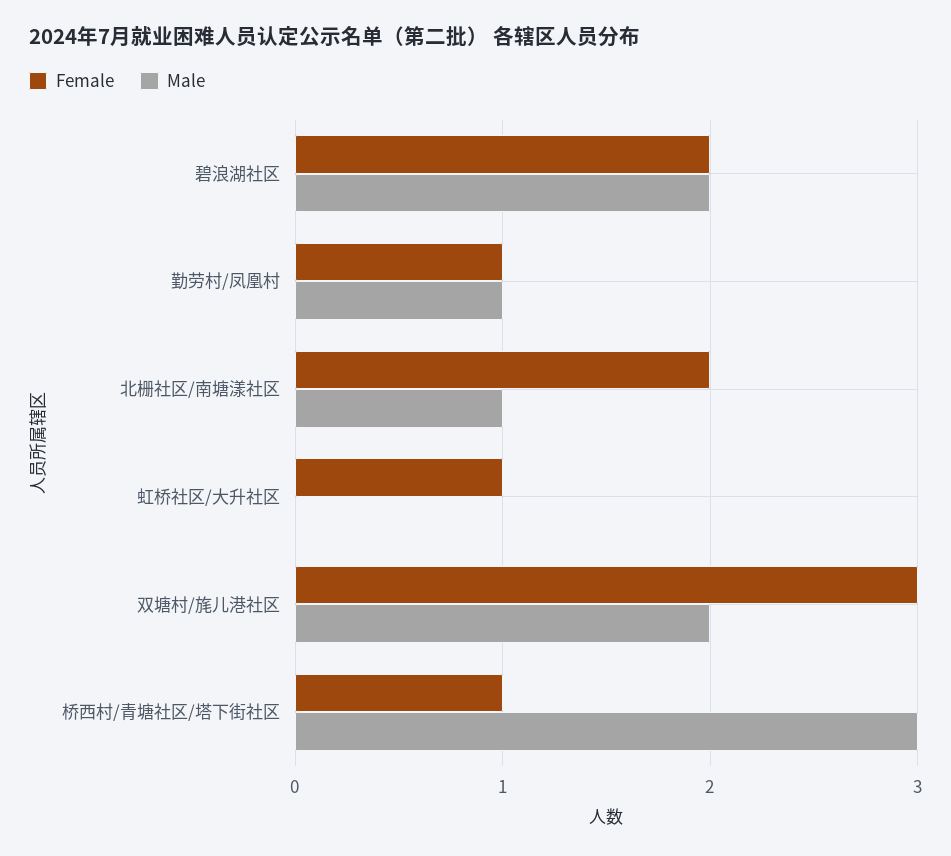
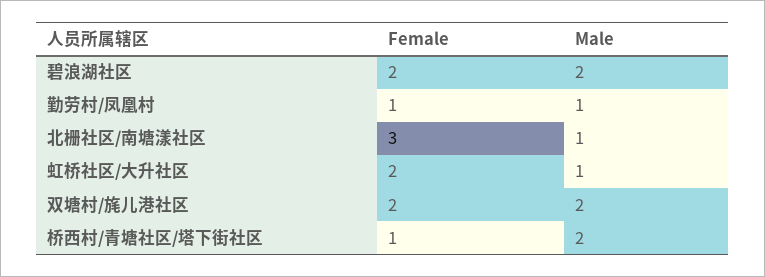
  {
    "Female": {
      "碧浪湖社区": 2,
      "勤劳村/凤凰村": 1,
-     "北栅社区/南塘漾社区": 2,
+     "北栅社区/南塘漾社区": 3,
-     "虹桥社区/大升社区": 1,
+     "虹桥社区/大升社区": 2,
-     "双塘村/旄儿港社区": 3,
+     "双塘村/旄儿港社区": 2,
      "桥西村/青塘社区/塔下街社区": 1
    },
    "Male": {
      "碧浪湖社区": 2,
      "勤劳村/凤凰村": 1,
      "北栅社区/南塘漾社区": 1,
-     "虹桥社区/大升社区": 0,
+     "虹桥社区/大升社区": 1,
      "双塘村/旄儿港社区": 2,
-     "桥西村/青塘社区/塔下街社区": 3
+     "桥西村/青塘社区/塔下街社区": 2
    }
  }

